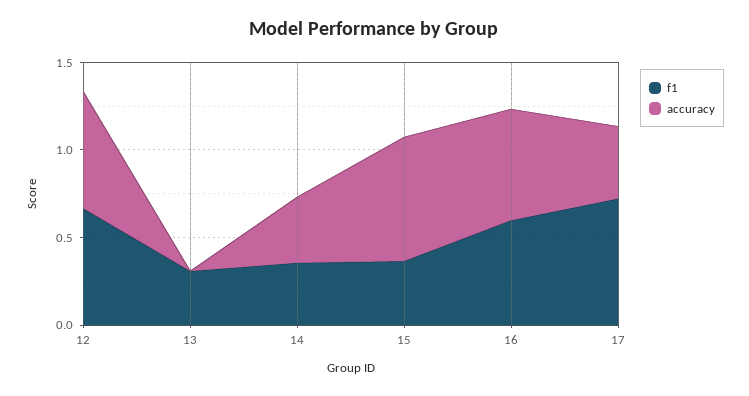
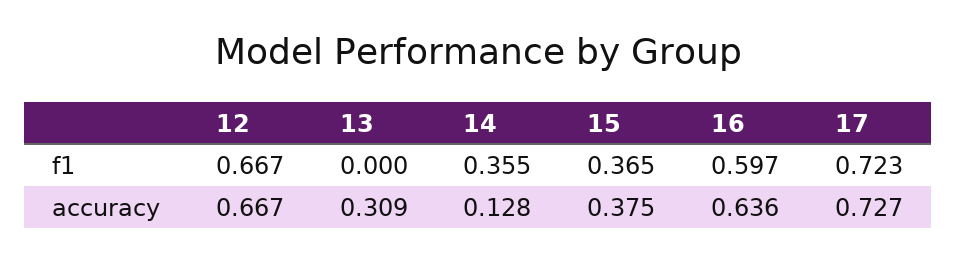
  {
    "f1": {
      "12": 0.667,
-     "13": 0.3,
+     "13": 0,
      "14": 0.355,
      "15": 0.365,
      "16": 0.597,
      "17": 0.723
    },
    "accuracy": {
      "12": 0.667,
-     "13": 0,
+     "13": 0.309,
-     "14": 0.4,
+     "14": 0.128,
-     "15": 0.7,
+     "15": 0.375,
      "16": 0.636,
-     "17": 0.4
+     "17": 0.727
    }
  }

